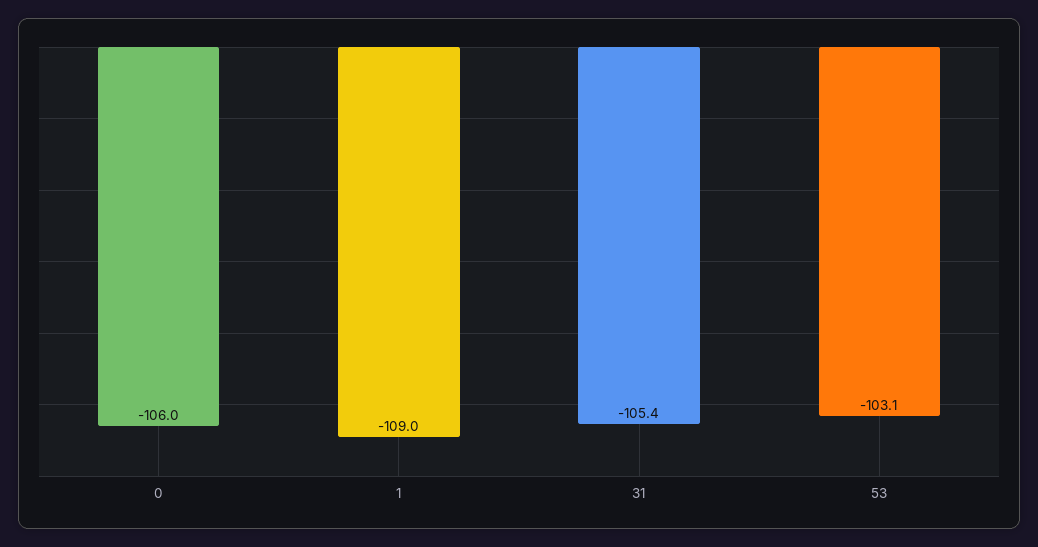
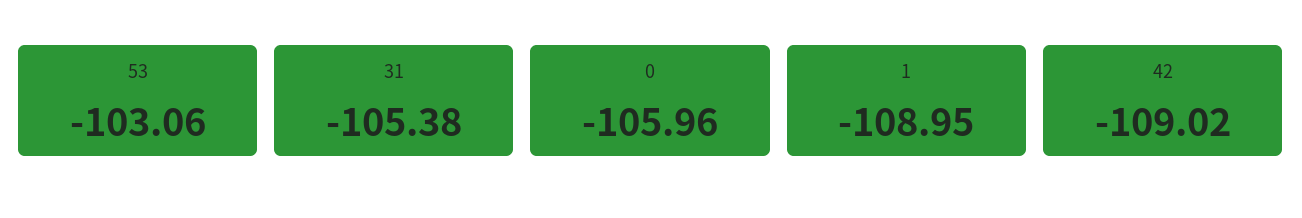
  {
    "0": -105.96,
    "1": -108.95,
    "31": -105.38,
-   "53": -103.06
+   "53": -103.06,
+   "42": -109.02
  }

